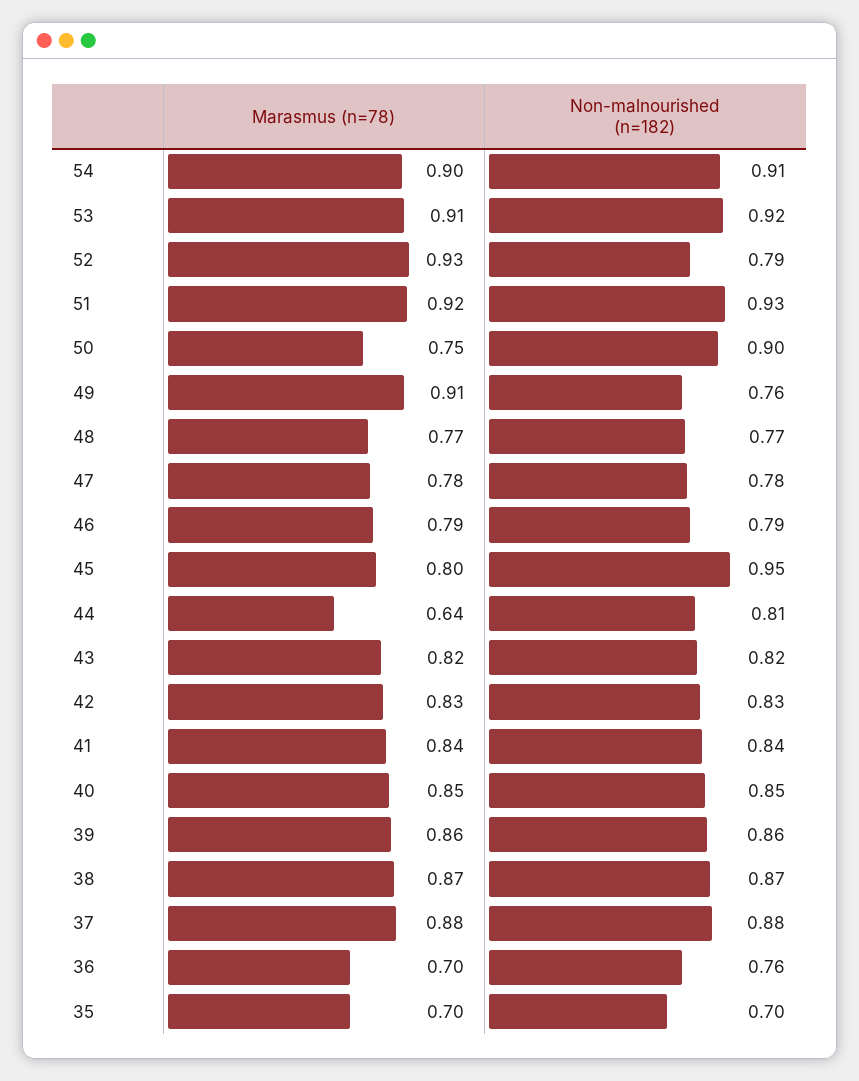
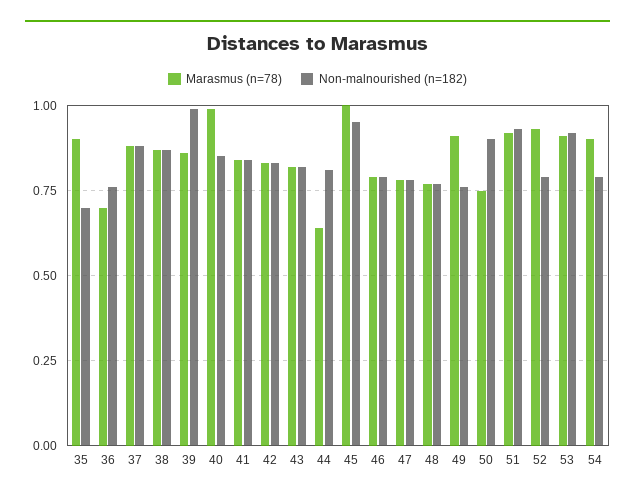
  {
    "Marasmus (n=78)": {
      "54": 0.9,
      "53": 0.91,
      "52": 0.93,
      "51": 0.92,
      "50": 0.75,
      "49": 0.91,
      "48": 0.77,
      "47": 0.78,
      "46": 0.79,
-     "45": 0.8,
+     "45": 1,
      "44": 0.64,
      "43": 0.82,
      "42": 0.83,
      "41": 0.84,
-     "40": 0.85,
+     "40": 1,
      "39": 0.86,
      "38": 0.87,
      "37": 0.88,
      "36": 0.7,
-     "35": 0.7
+     "35": 0.9
    },
    "Non-malnourished (n=182)": {
-     "54": 0.91,
+     "54": 0.8,
      "53": 0.92,
      "52": 0.79,
      "51": 0.93,
      "50": 0.9,
      "49": 0.76,
      "48": 0.77,
      "47": 0.78,
      "46": 0.79,
      "45": 0.95,
      "44": 0.81,
      "43": 0.82,
      "42": 0.83,
      "41": 0.84,
      "40": 0.85,
-     "39": 0.86,
+     "39": 1,
      "38": 0.87,
      "37": 0.88,
      "36": 0.76,
      "35": 0.7
    }
  }

